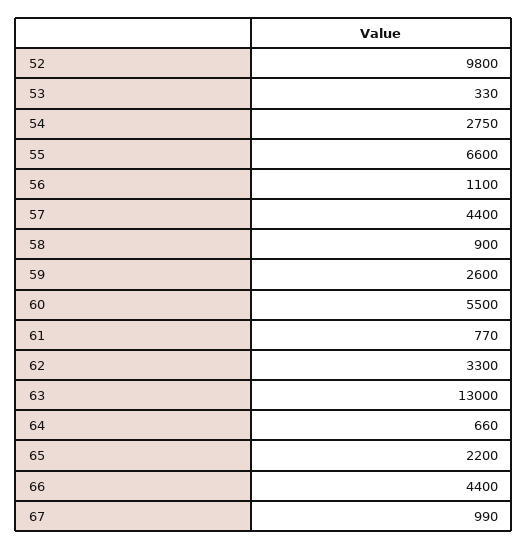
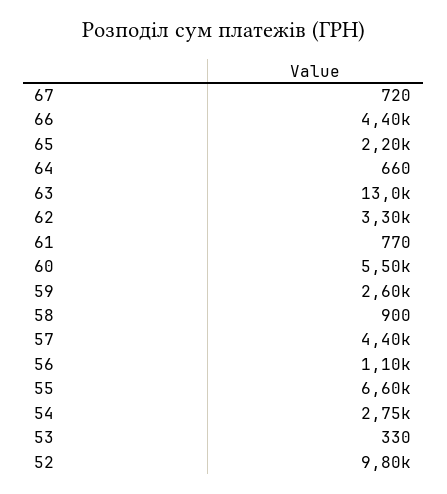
  {
    "52": 9800,
    "53": 330,
    "54": 2750,
    "55": 6600,
    "56": 1100,
    "57": 4400,
    "58": 900,
    "59": 2600,
    "60": 5500,
    "61": 770,
    "62": 3300,
    "63": 13000,
    "64": 660,
    "65": 2200,
    "66": 4400,
-   "67": 990
+   "67": 720
  }

